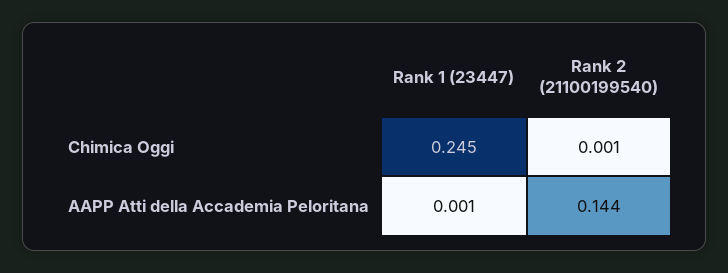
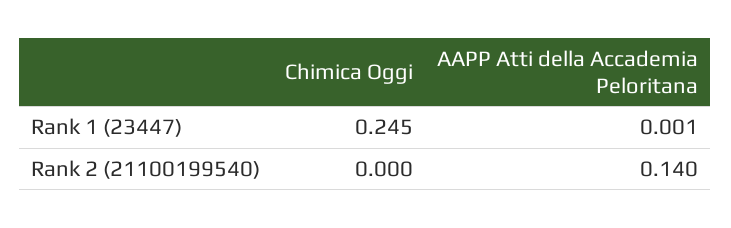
  {
    "Rank 1 (23447)": {
      "Chimica Oggi": 0.245,
      "AAPP Atti della Accademia Peloritana": 0.001
    },
    "Rank 2 (21100199540)": {
-     "Chimica Oggi": 0.001,
+     "Chimica Oggi": 0,
-     "AAPP Atti della Accademia Peloritana": 0.144
+     "AAPP Atti della Accademia Peloritana": 0.14
    }
  }

